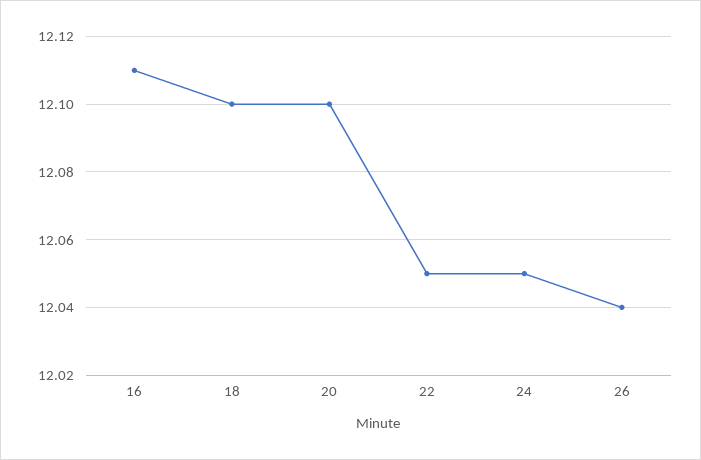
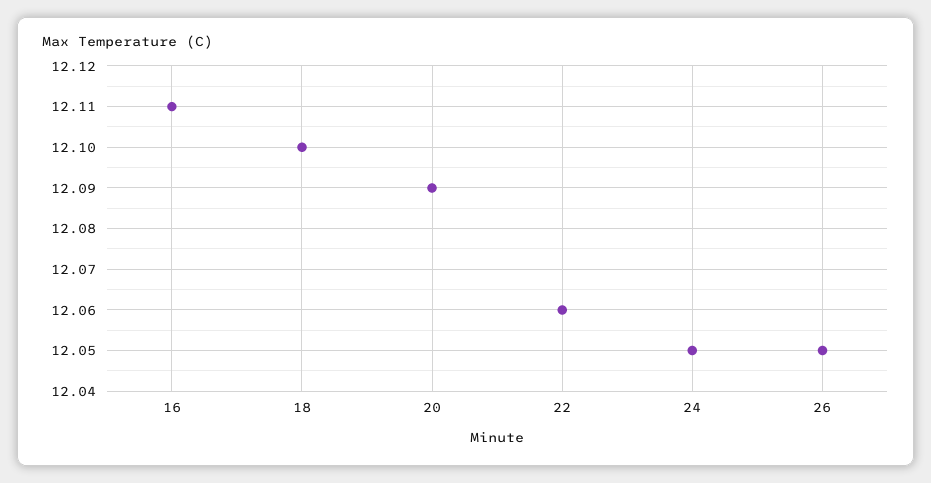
  {
    "16": 12.11,
    "18": 12.1,
-   "20": 12.1,
+   "20": 12.09,
-   "22": 12.05,
+   "22": 12.06,
    "24": 12.05,
-   "26": 12.04
+   "26": 12.05
  }

